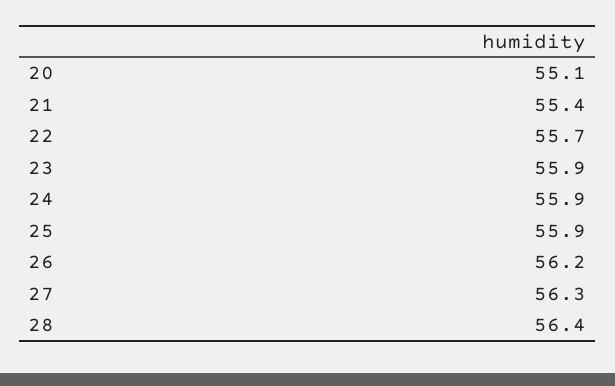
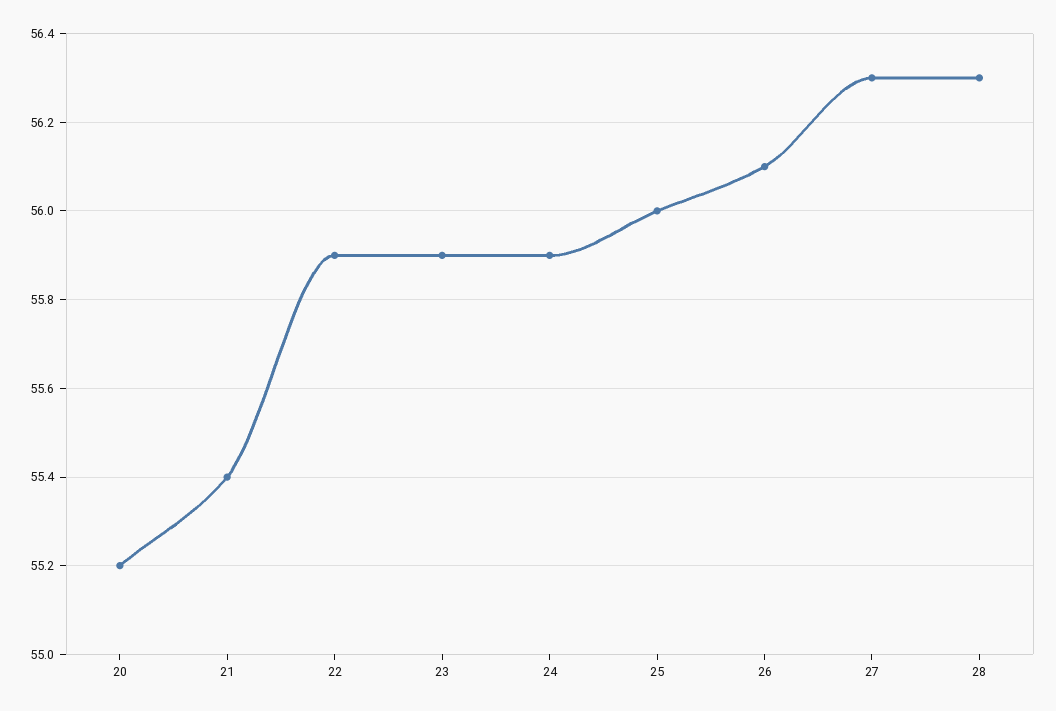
  {
-   "20": 55.1,
+   "20": 55.2,
    "21": 55.4,
-   "22": 55.7,
+   "22": 55.9,
    "23": 55.9,
    "24": 55.9,
-   "25": 55.9,
+   "25": 56,
-   "26": 56.2,
+   "26": 56.1,
    "27": 56.3,
-   "28": 56.4
+   "28": 56.3
  }

